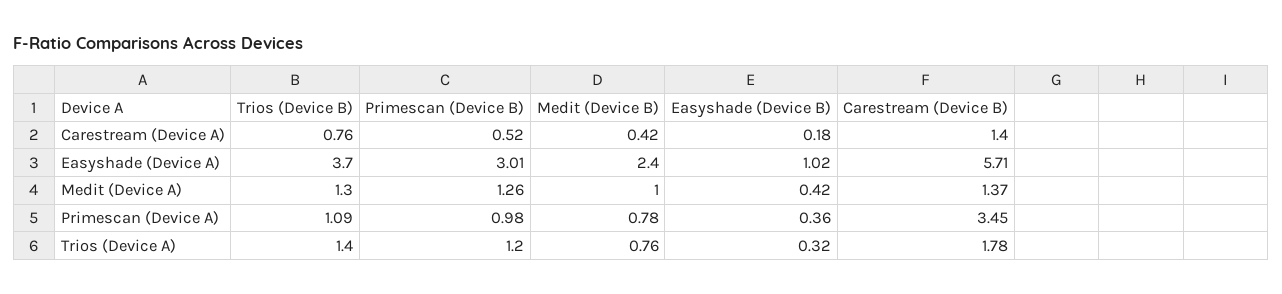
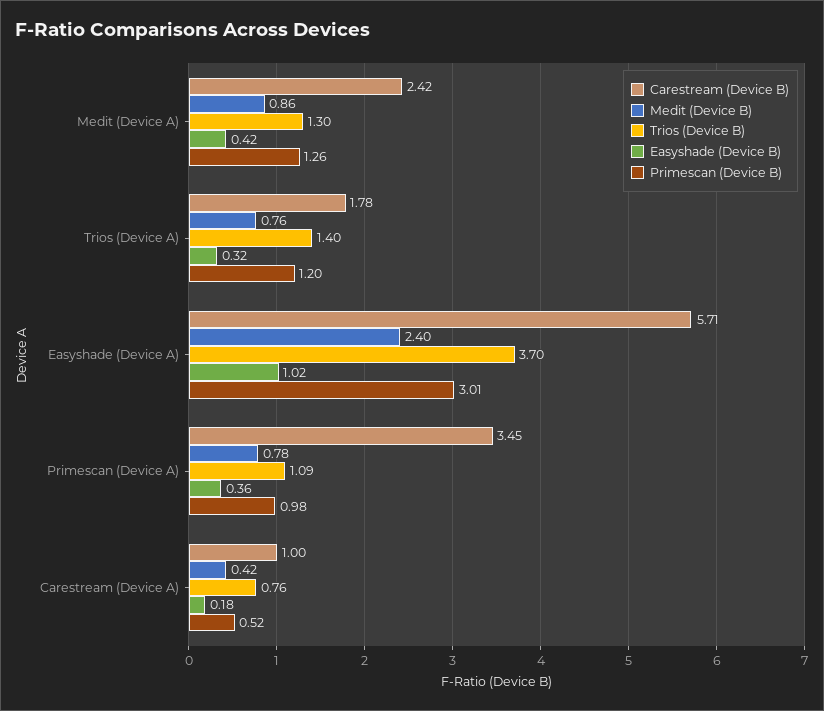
  {
    "Trios (Device B)": {
      "Carestream (Device A)": 0.76,
      "Easyshade (Device A)": 3.7,
      "Medit (Device A)": 1.3,
      "Primescan (Device A)": 1.09,
      "Trios (Device A)": 1.4
    },
    "Primescan (Device B)": {
      "Carestream (Device A)": 0.52,
      "Easyshade (Device A)": 3.01,
      "Medit (Device A)": 1.26,
      "Primescan (Device A)": 0.98,
      "Trios (Device A)": 1.2
    },
    "Medit (Device B)": {
      "Carestream (Device A)": 0.42,
      "Easyshade (Device A)": 2.4,
-     "Medit (Device A)": 1,
+     "Medit (Device A)": 0.86,
      "Primescan (Device A)": 0.78,
      "Trios (Device A)": 0.76
    },
    "Easyshade (Device B)": {
      "Carestream (Device A)": 0.18,
      "Easyshade (Device A)": 1.02,
      "Medit (Device A)": 0.42,
      "Primescan (Device A)": 0.36,
      "Trios (Device A)": 0.32
    },
    "Carestream (Device B)": {
-     "Carestream (Device A)": 1.4,
+     "Carestream (Device A)": 1,
      "Easyshade (Device A)": 5.71,
-     "Medit (Device A)": 1.37,
+     "Medit (Device A)": 2.42,
      "Primescan (Device A)": 3.45,
      "Trios (Device A)": 1.78
    }
  }

